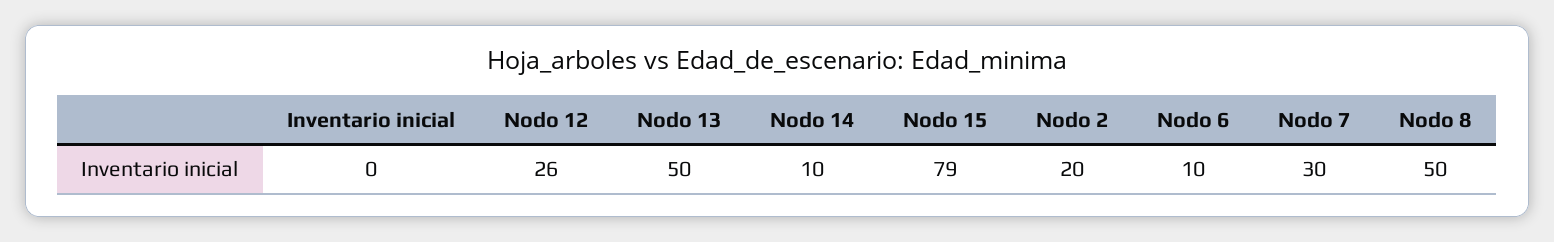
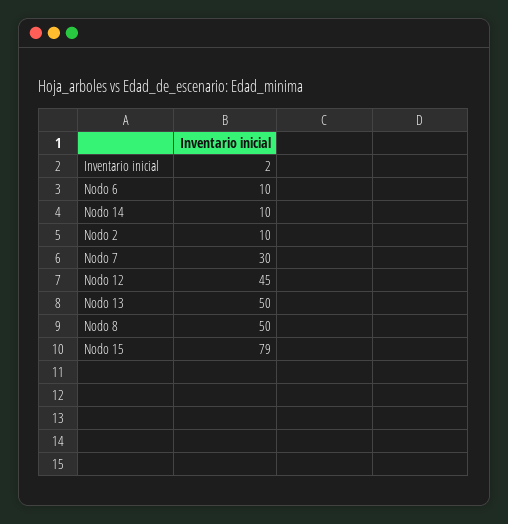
  {
-   "Inventario inicial": 0,
+   "Inventario inicial": 2,
-   "Nodo 12": 26,
+   "Nodo 12": 45,
    "Nodo 13": 50,
    "Nodo 14": 10,
    "Nodo 15": 79,
-   "Nodo 2": 20,
+   "Nodo 2": 10,
    "Nodo 6": 10,
    "Nodo 7": 30,
    "Nodo 8": 50
  }

